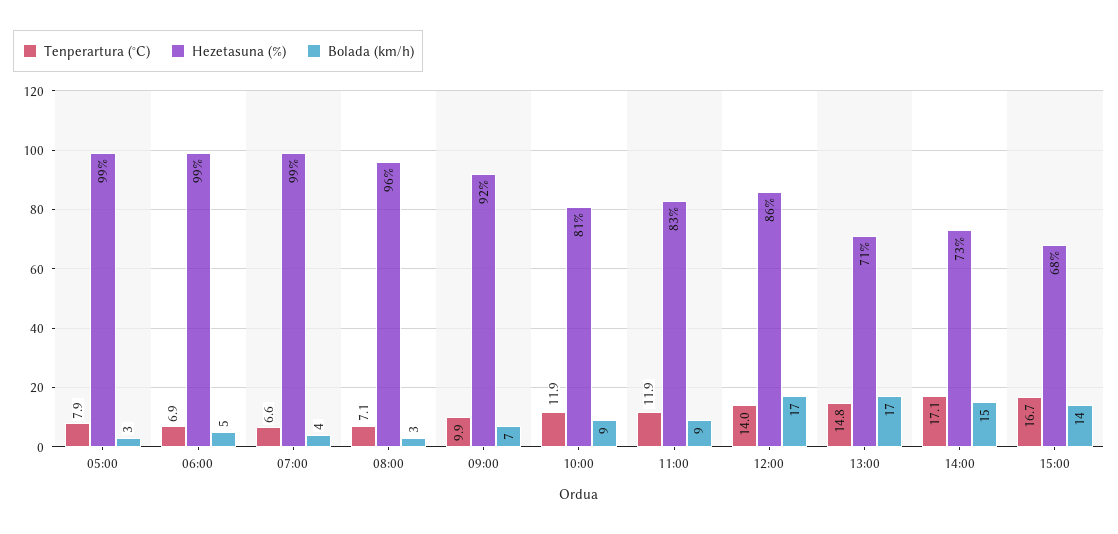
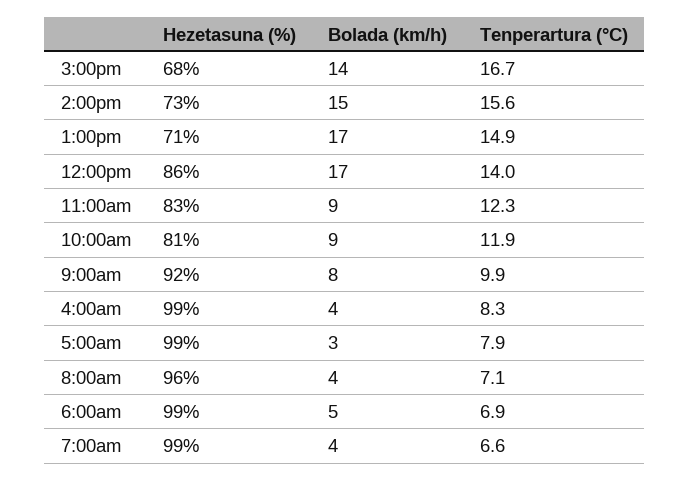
  {
    "Tenperartura (°C)": {
      "05:00": 7.9,
      "06:00": 6.9,
      "07:00": 6.6,
      "08:00": 7.1,
      "09:00": 9.9,
      "10:00": 11.9,
-     "11:00": 11.9,
+     "11:00": 12.3,
      "12:00": 14,
-     "13:00": 14.8,
+     "13:00": 14.9,
-     "14:00": 17.1,
+     "14:00": 15.6,
-     "15:00": 16.7
+     "15:00": 16.7,
+     "4:00am": 8.3
    },
    "Hezetasuna (%)": {
      "05:00": 99,
      "06:00": 99,
      "07:00": 99,
      "08:00": 96,
      "09:00": 92,
      "10:00": 81,
      "11:00": 83,
      "12:00": 86,
      "13:00": 71,
      "14:00": 73,
-     "15:00": 68
+     "15:00": 68,
+     "4:00am": 99
    },
    "Bolada (km/h)": {
      "05:00": 3,
      "06:00": 5,
      "07:00": 4,
-     "08:00": 3,
+     "08:00": 4,
-     "09:00": 7,
+     "09:00": 8,
      "10:00": 9,
      "11:00": 9,
      "12:00": 17,
      "13:00": 17,
      "14:00": 15,
-     "15:00": 14
+     "15:00": 14,
+     "4:00am": 4
    }
  }

